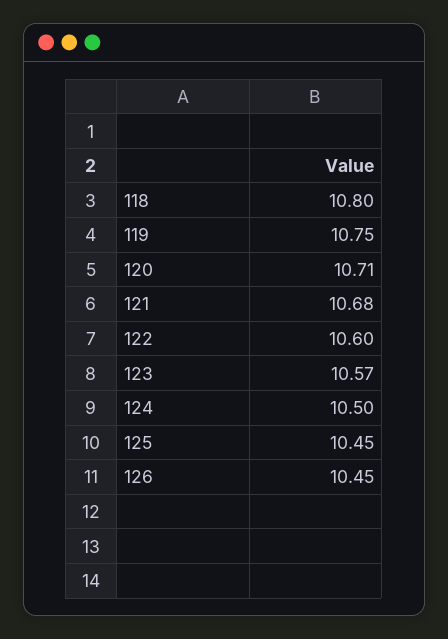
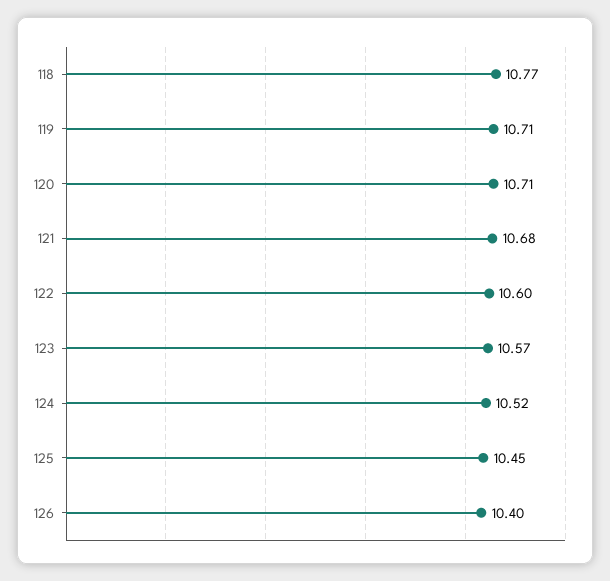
  {
-   "118": 10.8,
+   "118": 10.77,
-   "119": 10.75,
+   "119": 10.71,
    "120": 10.71,
    "121": 10.68,
    "122": 10.6,
    "123": 10.57,
-   "124": 10.5,
+   "124": 10.52,
    "125": 10.45,
-   "126": 10.45
+   "126": 10.4
  }

